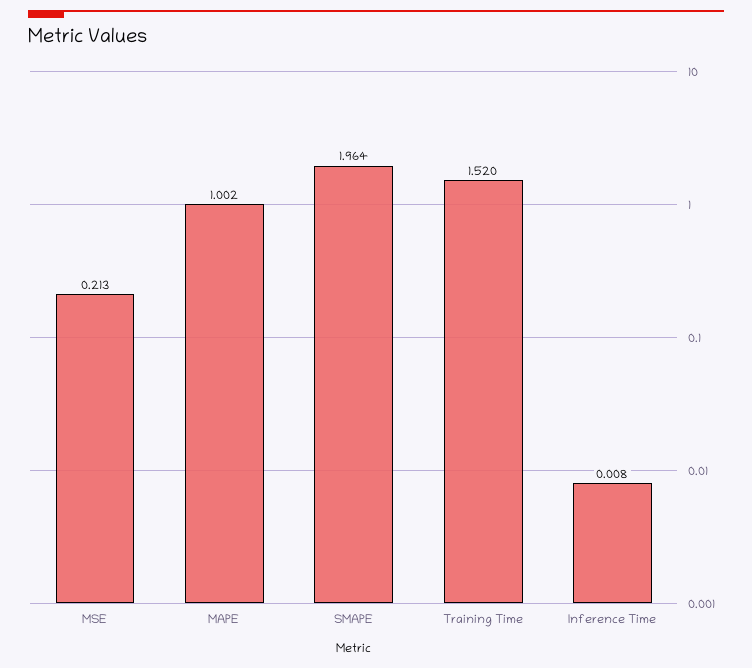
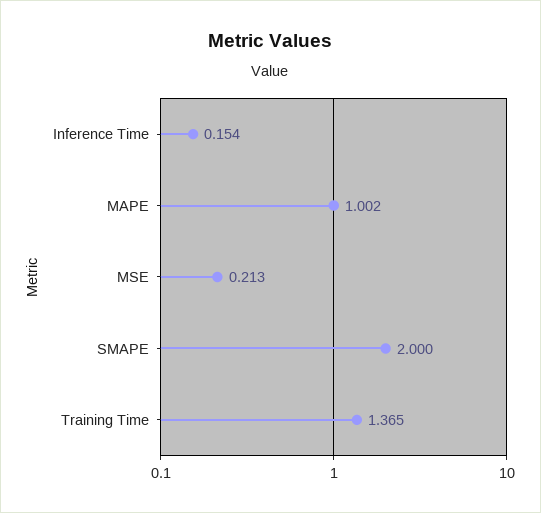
  {
    "MSE": 0.213,
    "MAPE": 1.002,
-   "SMAPE": 1.964,
+   "SMAPE": 2,
-   "Training Time": 1.52,
+   "Training Time": 1.365,
-   "Inference Time": 0.008
+   "Inference Time": 0.154
  }

